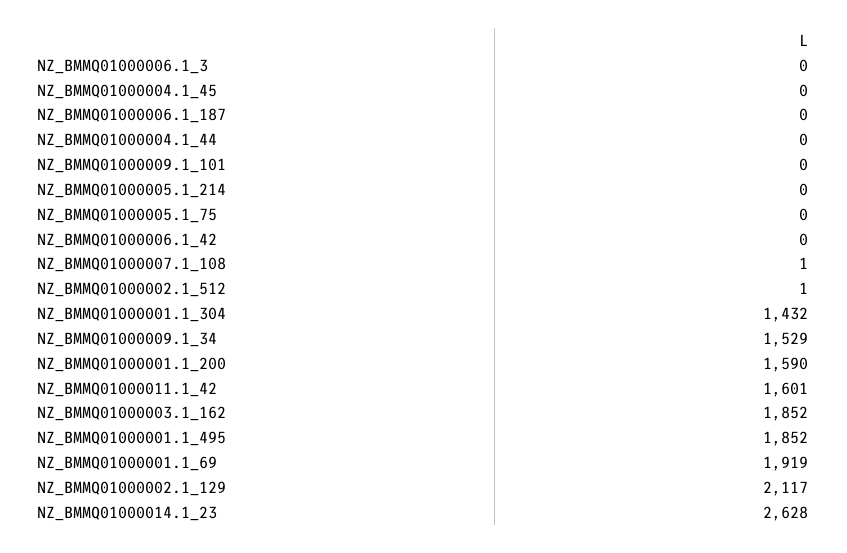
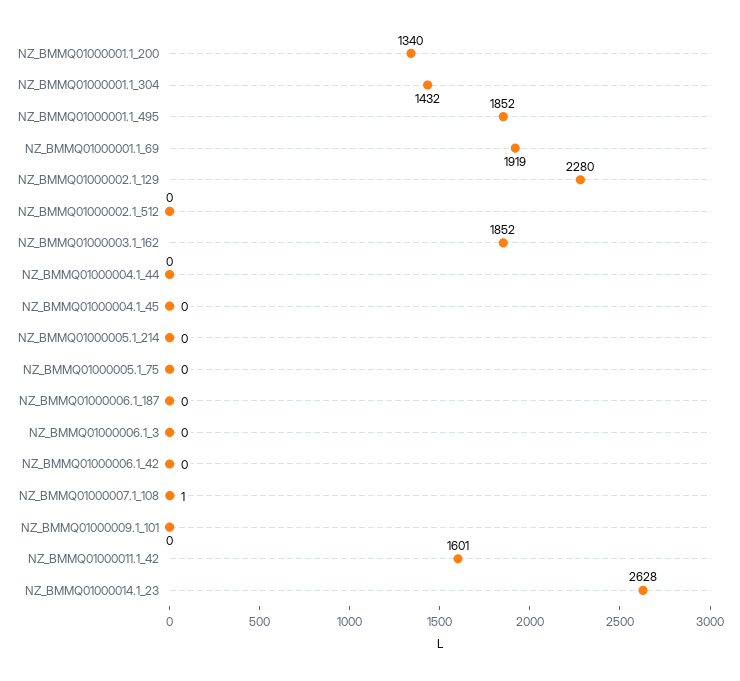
  {
    "NZ_BMMQ01000006.1_3": 0,
    "NZ_BMMQ01000004.1_45": 0,
    "NZ_BMMQ01000006.1_187": 0,
    "NZ_BMMQ01000004.1_44": 0,
    "NZ_BMMQ01000009.1_101": 0,
    "NZ_BMMQ01000005.1_214": 0,
    "NZ_BMMQ01000005.1_75": 0,
    "NZ_BMMQ01000006.1_42": 0,
    "NZ_BMMQ01000007.1_108": 1,
-   "NZ_BMMQ01000002.1_512": 1,
+   "NZ_BMMQ01000002.1_512": 0,
    "NZ_BMMQ01000001.1_304": 1432,
-   "NZ_BMMQ01000009.1_34": 1529,
-   "NZ_BMMQ01000001.1_200": 1590,
+   "NZ_BMMQ01000001.1_200": 1340,
    "NZ_BMMQ01000011.1_42": 1601,
    "NZ_BMMQ01000003.1_162": 1852,
    "NZ_BMMQ01000001.1_495": 1852,
    "NZ_BMMQ01000001.1_69": 1919,
-   "NZ_BMMQ01000002.1_129": 2117,
+   "NZ_BMMQ01000002.1_129": 2280,
    "NZ_BMMQ01000014.1_23": 2628
  }

